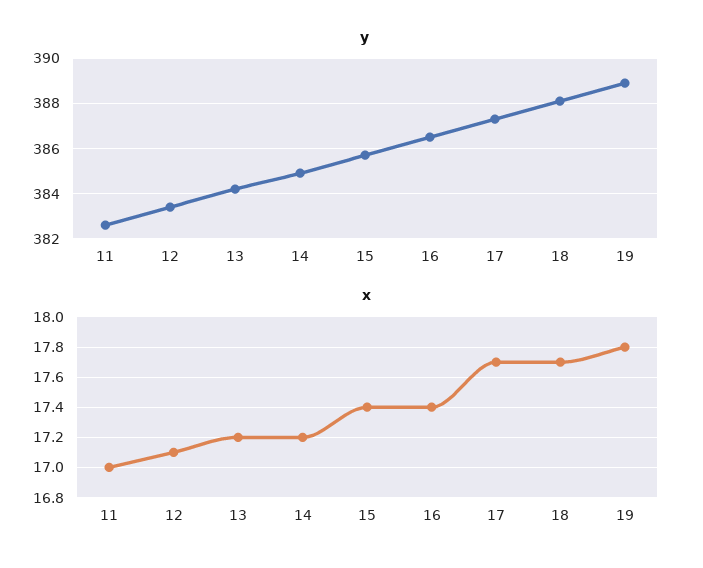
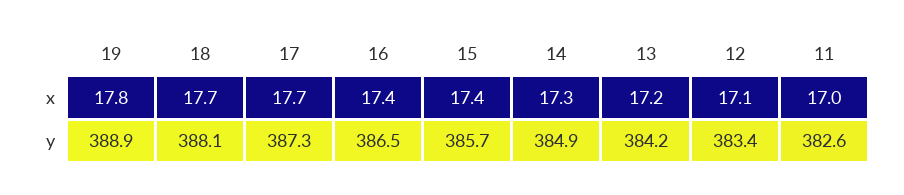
  {
    "y": {
      "11": 382.6,
      "12": 383.4,
      "13": 384.2,
      "14": 384.9,
      "15": 385.7,
      "16": 386.5,
      "17": 387.3,
      "18": 388.1,
      "19": 388.9
    },
    "x": {
      "11": 17,
      "12": 17.1,
      "13": 17.2,
-     "14": 17.2,
+     "14": 17.3,
      "15": 17.4,
      "16": 17.4,
      "17": 17.7,
      "18": 17.7,
      "19": 17.8
    }
  }

